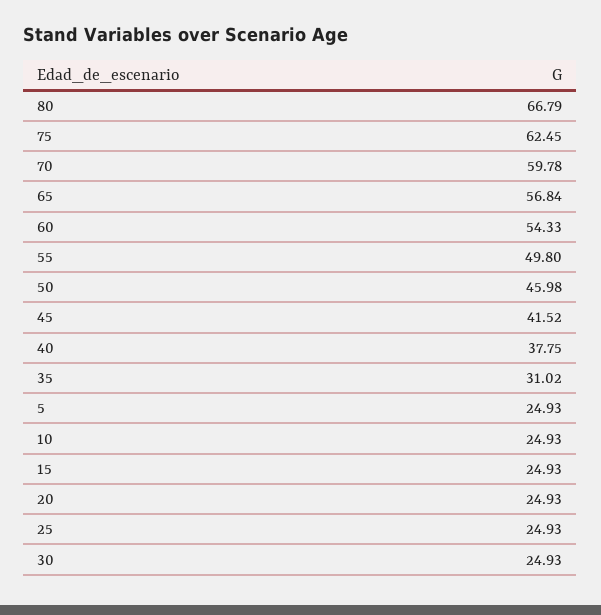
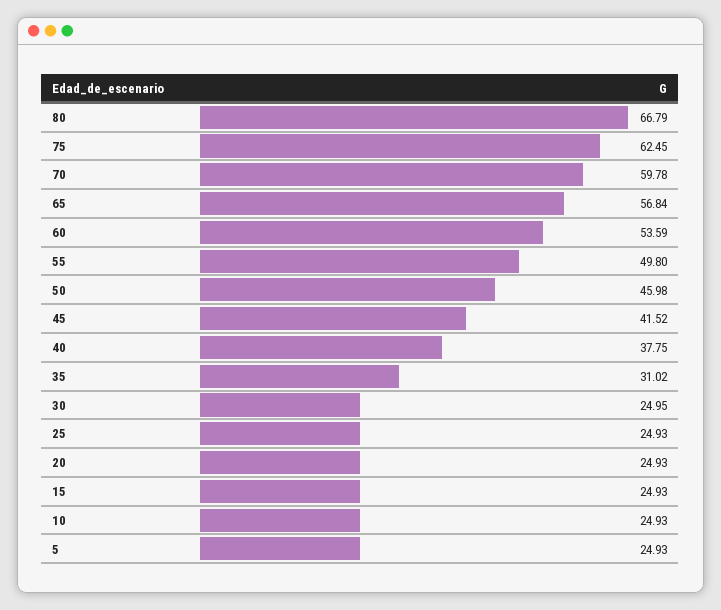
  {
    "80": 66.79,
    "75": 62.45,
    "70": 59.78,
    "65": 56.84,
-   "60": 54.33,
+   "60": 53.59,
    "55": 49.8,
    "50": 45.98,
    "45": 41.52,
    "40": 37.75,
    "35": 31.02,
    "5": 24.93,
    "10": 24.93,
    "15": 24.93,
    "20": 24.93,
    "25": 24.93,
-   "30": 24.93
+   "30": 24.95
  }

